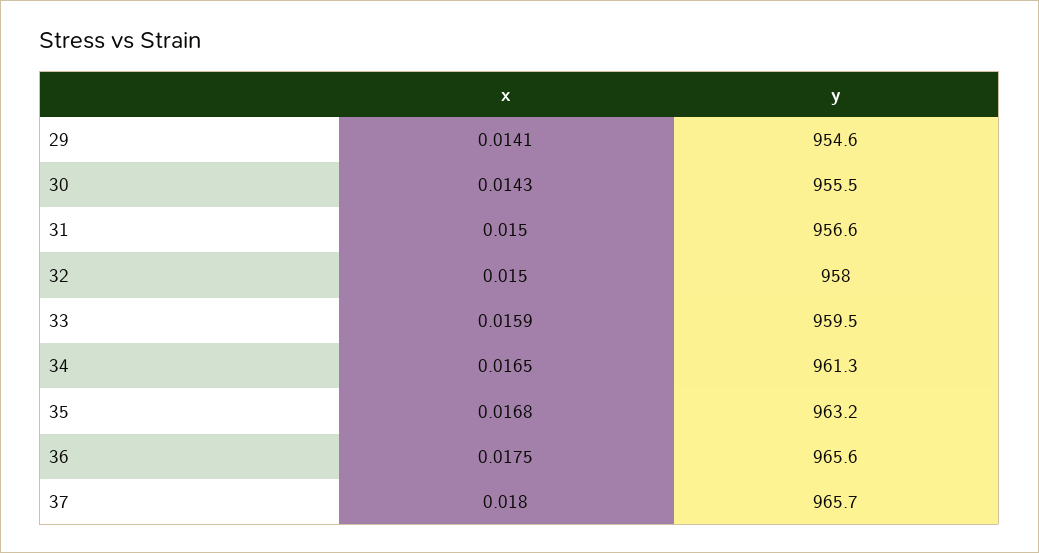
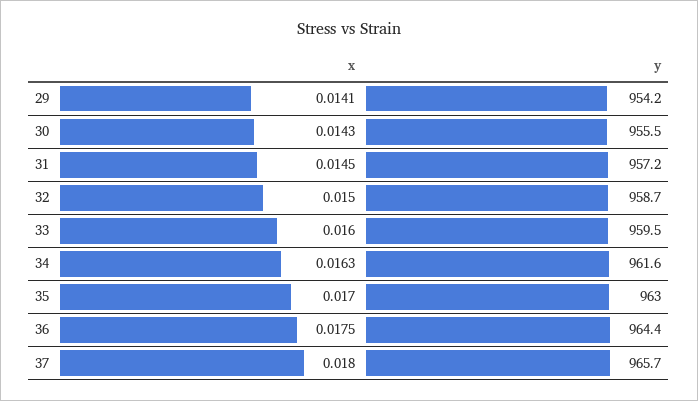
  {
    "x": {
      "29": 0.0141,
      "30": 0.0143,
-     "31": 0.015,
+     "31": 0.0145,
      "32": 0.015,
-     "33": 0.0159,
+     "33": 0.016,
-     "34": 0.0165,
+     "34": 0.0163,
-     "35": 0.0168,
+     "35": 0.017,
      "36": 0.0175,
      "37": 0.018
    },
    "y": {
-     "29": 954.6,
+     "29": 954.2,
      "30": 955.5,
-     "31": 956.6,
+     "31": 957.2,
-     "32": 958,
+     "32": 958.7,
      "33": 959.5,
-     "34": 961.3,
+     "34": 961.6,
-     "35": 963.2,
+     "35": 963,
-     "36": 965.6,
+     "36": 964.4,
      "37": 965.7
    }
  }

